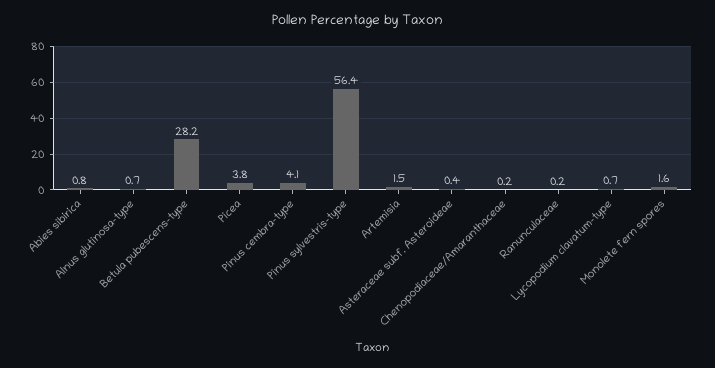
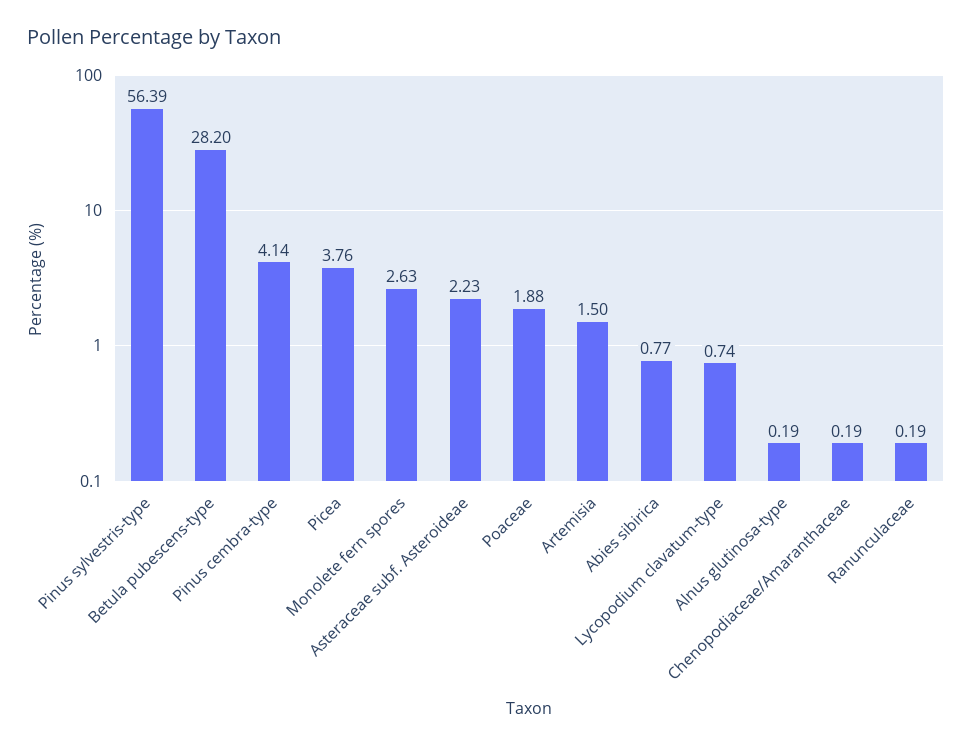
  {
    "Abies sibirica": 0.77,
-   "Alnus glutinosa-type": 0.7,
+   "Alnus glutinosa-type": 0.19,
    "Betula pubescens-type": 28.2,
    "Picea": 3.76,
    "Pinus cembra-type": 4.14,
    "Pinus sylvestris-type": 56.39,
    "Artemisia": 1.5,
-   "Asteraceae subf. Asteroideae": 0.4,
+   "Asteraceae subf. Asteroideae": 2.23,
    "Chenopodiaceae/Amaranthaceae": 0.19,
    "Ranunculaceae": 0.19,
    "Lycopodium clavatum-type": 0.74,
-   "Monolete fern spores": 1.6
+   "Monolete fern spores": 2.63,
+   "Poaceae": 1.88
  }

